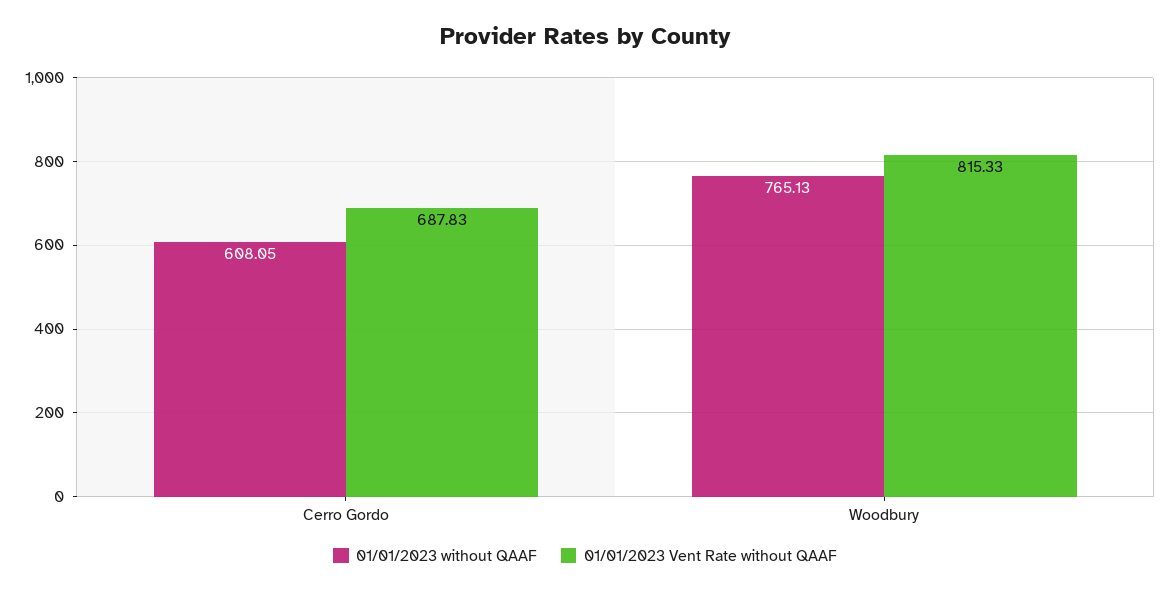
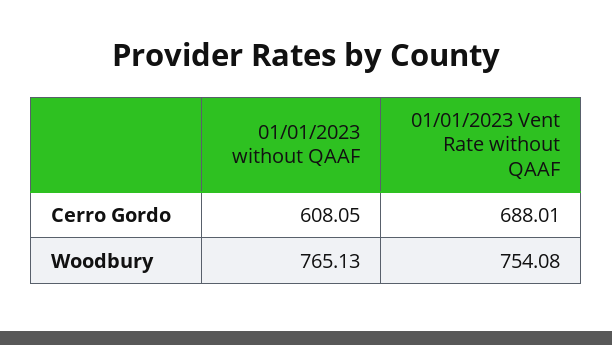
  {
    "01/01/2023 without QAAF": {
      "Cerro Gordo": 608.05,
      "Woodbury": 765.13
    },
    "01/01/2023 Vent Rate without QAAF": {
-     "Cerro Gordo": 687.83,
+     "Cerro Gordo": 688.01,
-     "Woodbury": 815.33
+     "Woodbury": 754.08
    }
  }

